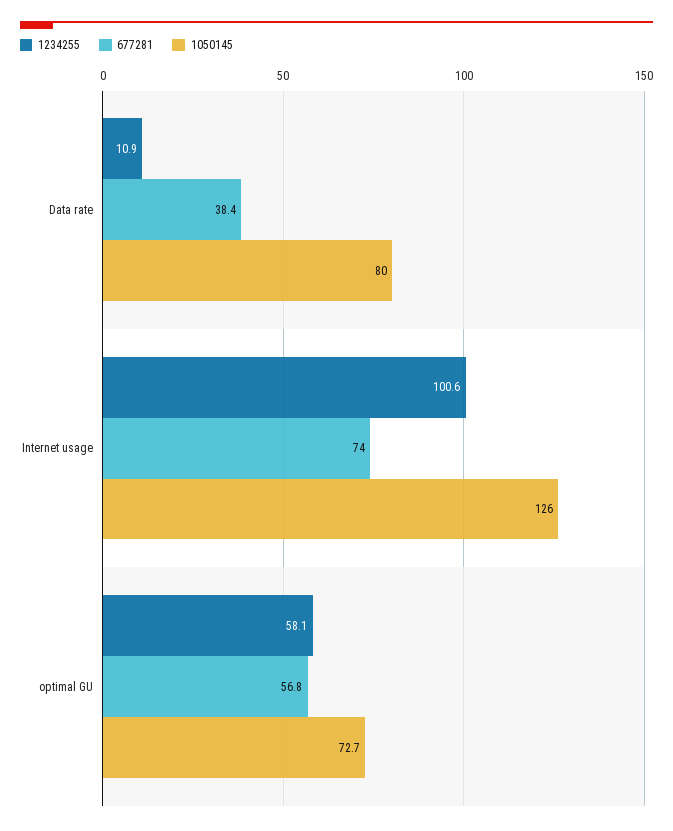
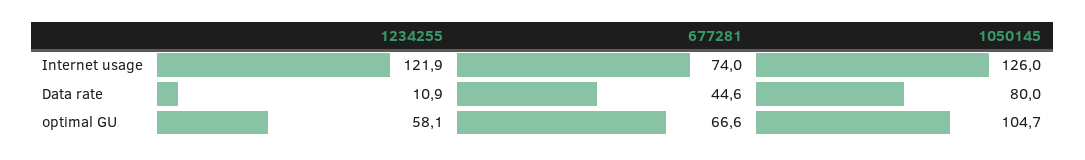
  {
    "1234255": {
      "Data rate": 10.9,
-     "Internet usage": 100.6,
+     "Internet usage": 121.9,
      "optimal GU": 58.1
    },
    "677281": {
-     "Data rate": 38.4,
+     "Data rate": 44.6,
      "Internet usage": 74,
-     "optimal GU": 56.8
+     "optimal GU": 66.6
    },
    "1050145": {
      "Data rate": 80,
      "Internet usage": 126,
-     "optimal GU": 72.7
+     "optimal GU": 104.7
    }
  }

